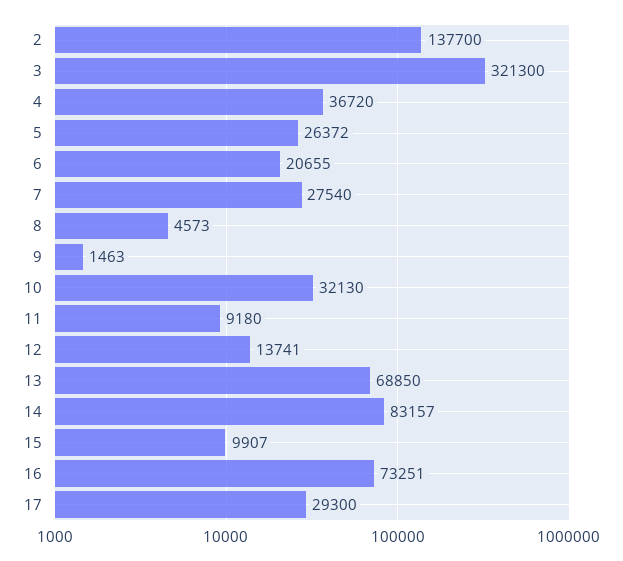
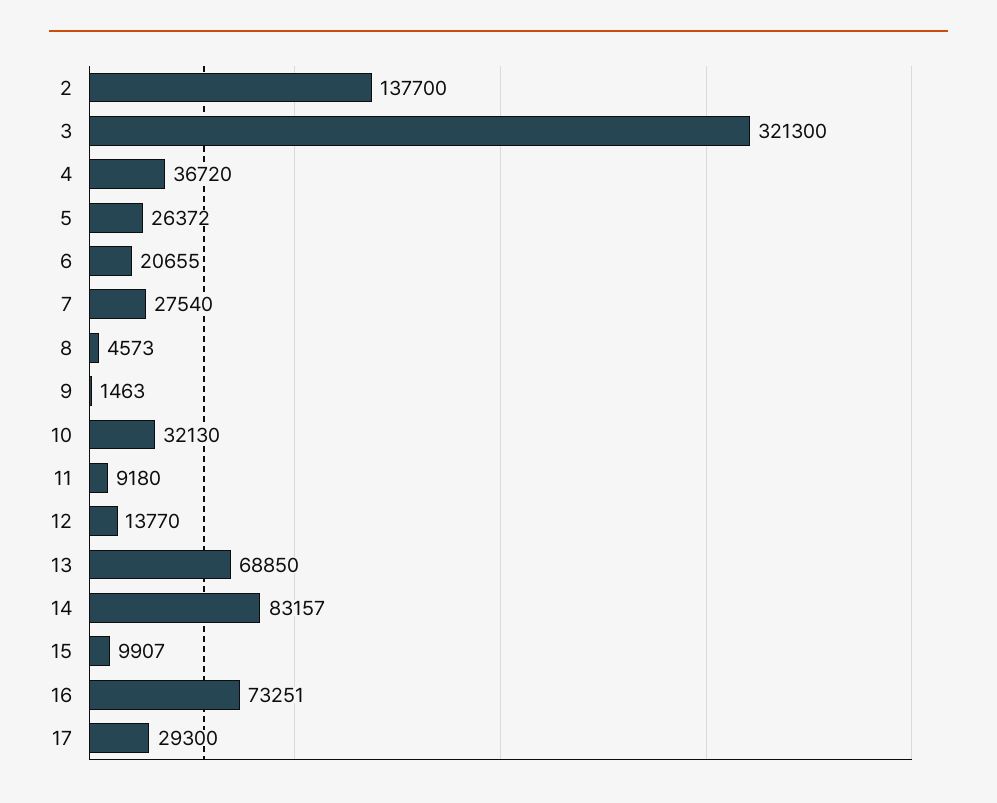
  {
    "2": 137700,
    "3": 321300,
    "4": 36720,
    "5": 26372,
    "6": 20655,
    "7": 27540,
    "8": 4573,
    "9": 1463,
    "10": 32130,
    "11": 9180,
-   "12": 13741,
+   "12": 13770,
    "13": 68850,
    "14": 83157,
    "15": 9907,
    "16": 73251,
    "17": 29300
  }

